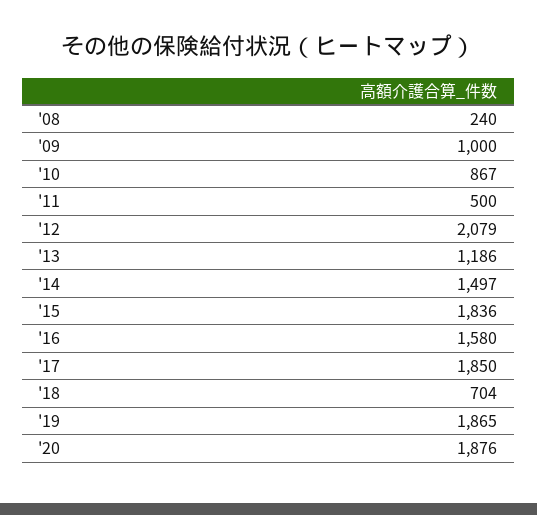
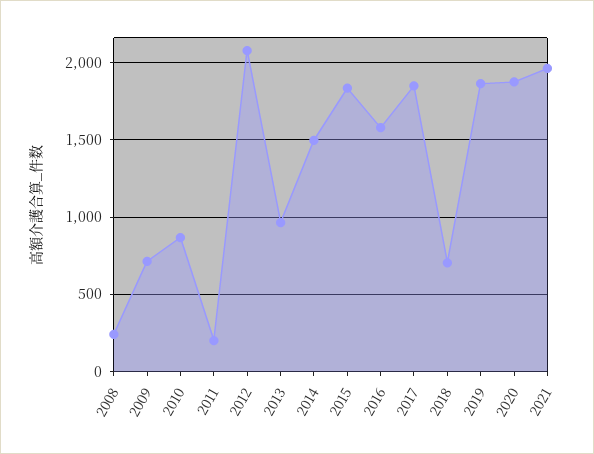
  {
    "'08": 240,
-   "'09": 1000,
+   "'09": 700,
    "'10": 867,
-   "'11": 500,
+   "'11": 200,
    "'12": 2079,
-   "'13": 1186,
+   "'13": 950,
    "'14": 1497,
    "'15": 1836,
    "'16": 1580,
    "'17": 1850,
    "'18": 704,
    "'19": 1865,
-   "'20": 1876
+   "'20": 1876,
+   "2021": 1950
  }

